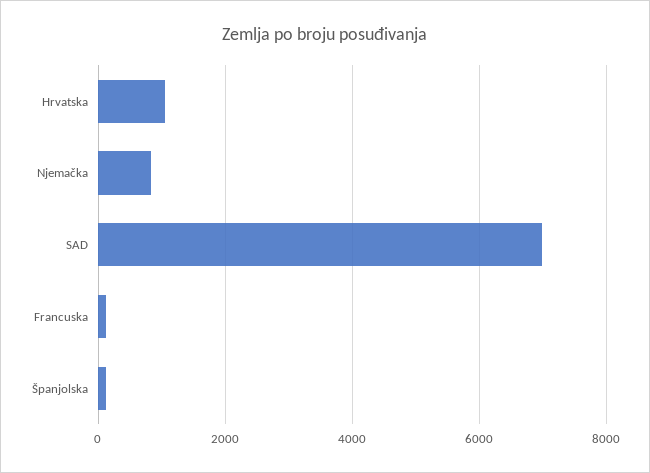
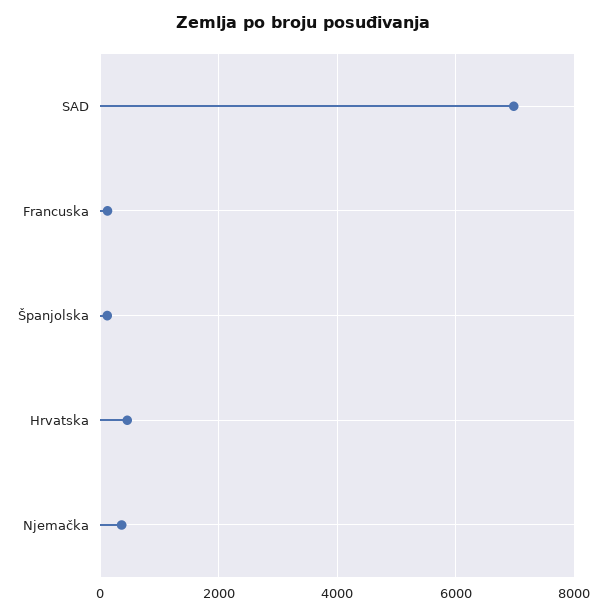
  {
-   "Hrvatska": 1000,
+   "Hrvatska": 400,
-   "Njemačka": 800,
+   "Njemačka": 400,
    "SAD": 7000,
    "Francuska": 200,
    "Španjolska": 200
  }

